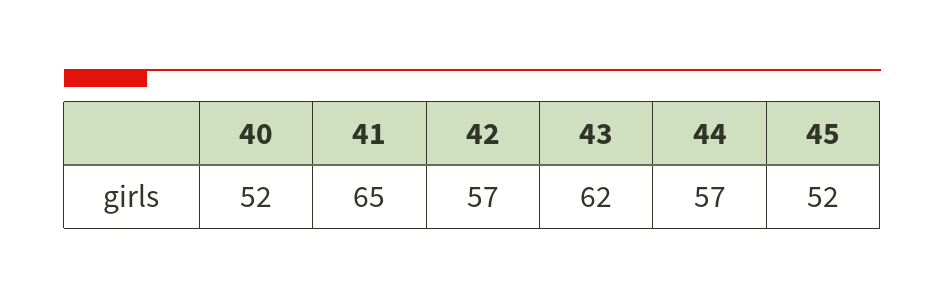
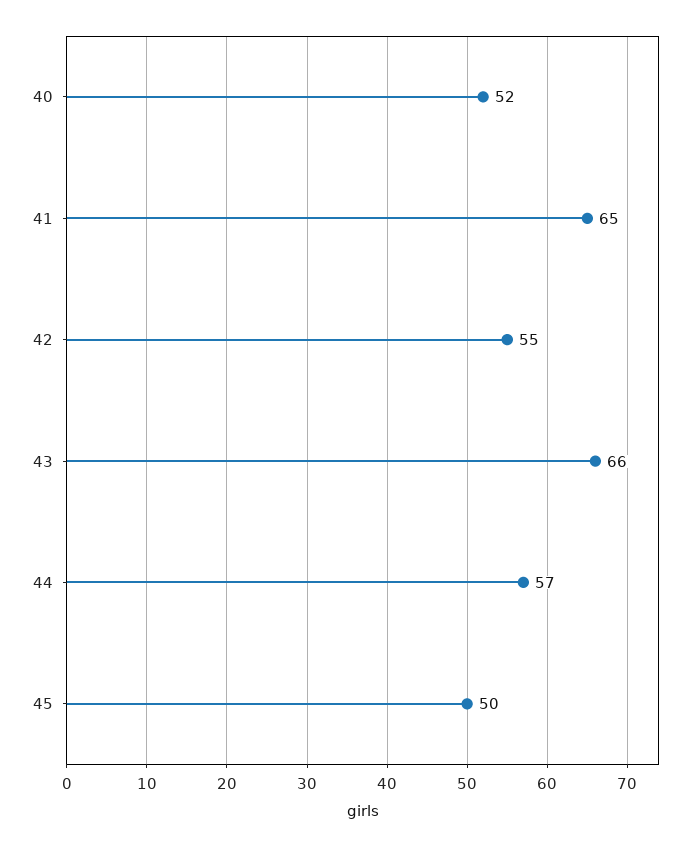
  {
    "40": 52,
    "41": 65,
-   "42": 57,
+   "42": 55,
-   "43": 62,
+   "43": 66,
    "44": 57,
-   "45": 52
+   "45": 50
  }

